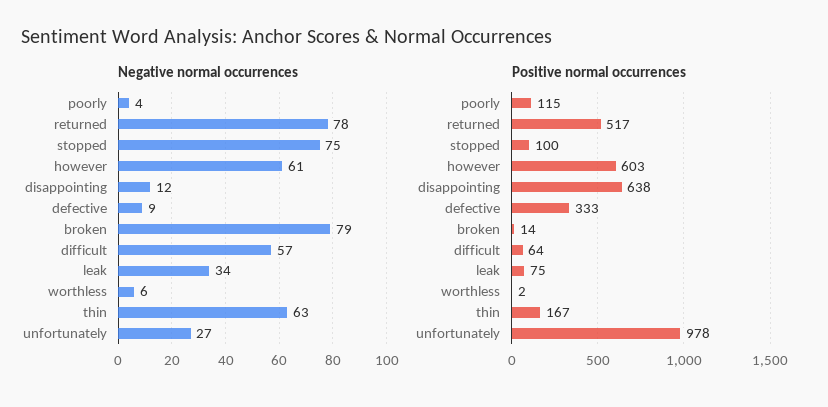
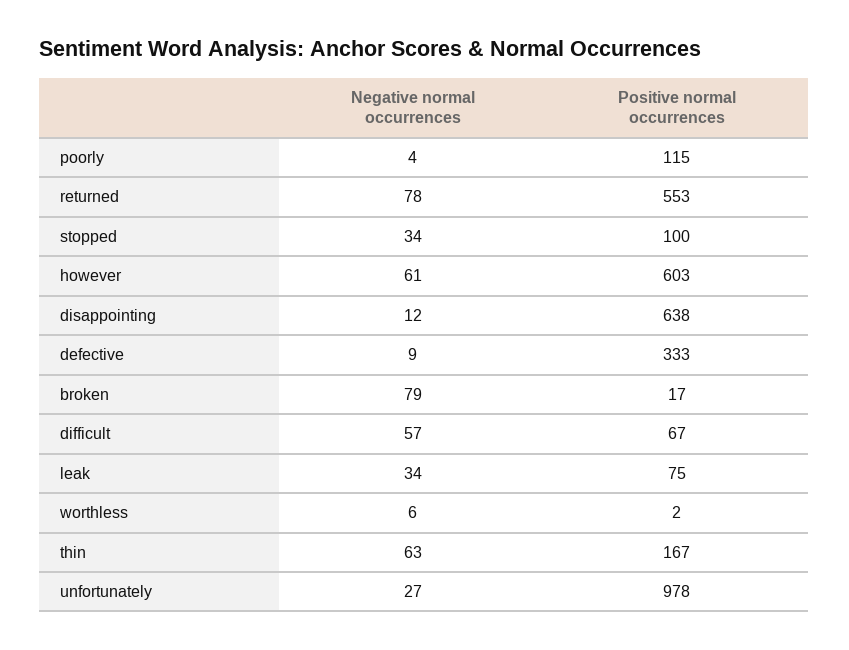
  {
    "Negative normal occurrences": {
      "poorly": 4,
      "returned": 78,
-     "stopped": 75,
+     "stopped": 34,
      "however": 61,
      "disappointing": 12,
      "defective": 9,
      "broken": 79,
      "difficult": 57,
      "leak": 34,
      "worthless": 6,
      "thin": 63,
      "unfortunately": 27
    },
    "Positive normal occurrences": {
      "poorly": 115,
-     "returned": 517,
+     "returned": 553,
      "stopped": 100,
      "however": 603,
      "disappointing": 638,
      "defective": 333,
-     "broken": 14,
+     "broken": 17,
-     "difficult": 64,
+     "difficult": 67,
      "leak": 75,
      "worthless": 2,
      "thin": 167,
      "unfortunately": 978
    }
  }

